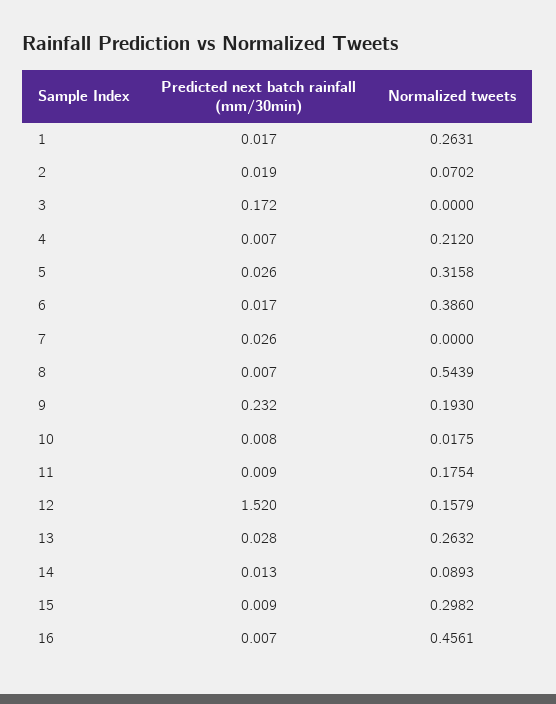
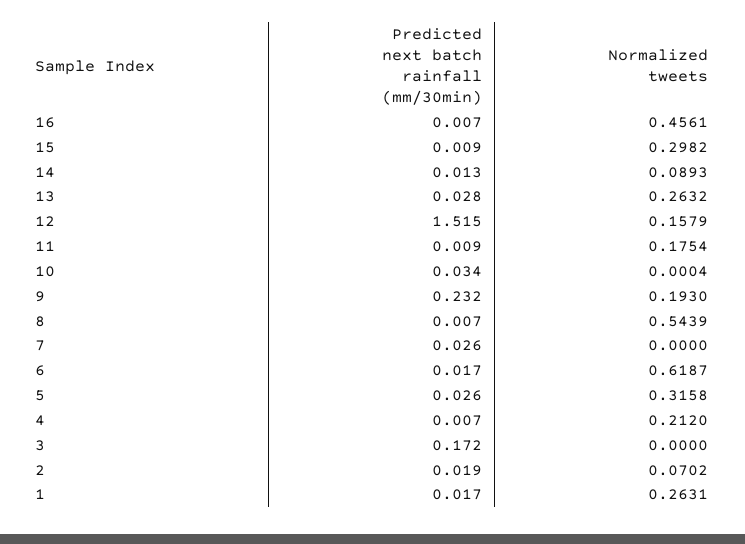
  {
    "Predicted next batch rainfall (mm/30min)": {
      "1": 0.017,
      "2": 0.019,
      "3": 0.172,
      "4": 0.007,
      "5": 0.026,
      "6": 0.017,
      "7": 0.026,
      "8": 0.007,
      "9": 0.232,
-     "10": 0.008,
+     "10": 0.034,
      "11": 0.009,
-     "12": 1.52,
+     "12": 1.515,
      "13": 0.028,
      "14": 0.013,
      "15": 0.009,
      "16": 0.007
    },
    "Normalized tweets": {
      "1": 0.2631,
      "2": 0.0702,
      "3": 0,
      "4": 0.212,
      "5": 0.3158,
-     "6": 0.386,
+     "6": 0.6187,
      "7": 0,
      "8": 0.5439,
      "9": 0.193,
-     "10": 0.0175,
+     "10": 0.0004,
      "11": 0.1754,
      "12": 0.1579,
      "13": 0.2632,
      "14": 0.0893,
      "15": 0.2982,
      "16": 0.4561
    }
  }

